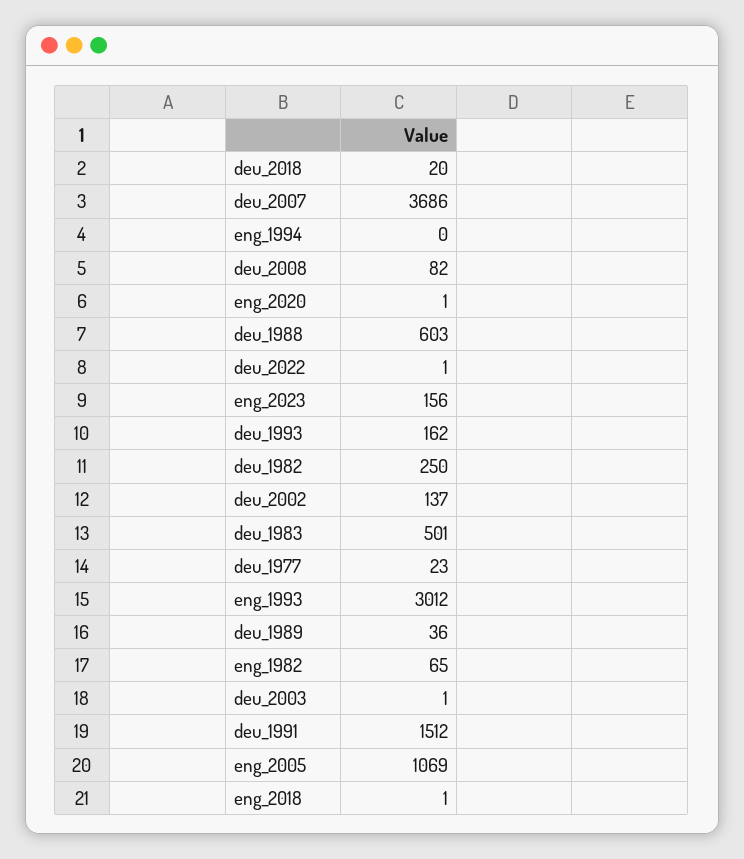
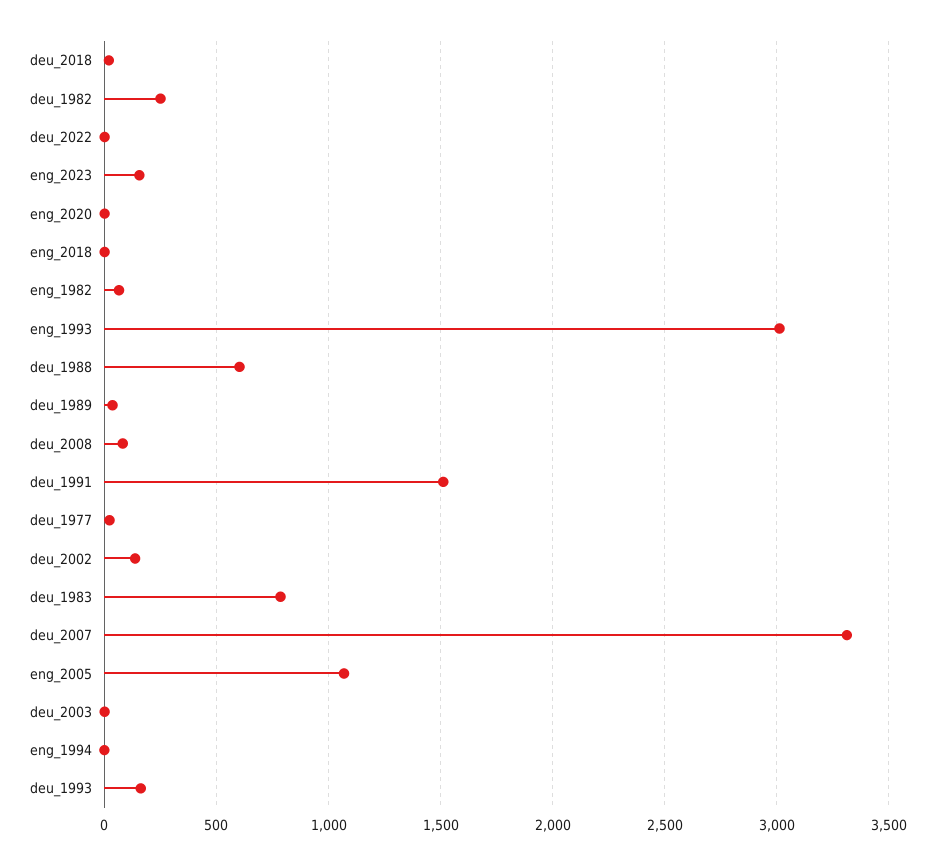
  {
    "deu_2018": 20,
-   "deu_2007": 3686,
+   "deu_2007": 3300,
    "eng_1994": 0,
    "deu_2008": 82,
    "eng_2020": 1,
    "deu_1988": 603,
    "deu_2022": 1,
    "eng_2023": 156,
    "deu_1993": 162,
    "deu_1982": 250,
    "deu_2002": 137,
-   "deu_1983": 501,
+   "deu_1983": 800,
    "deu_1977": 23,
    "eng_1993": 3012,
    "deu_1989": 36,
    "eng_1982": 65,
    "deu_2003": 1,
    "deu_1991": 1512,
    "eng_2005": 1069,
    "eng_2018": 1
  }

